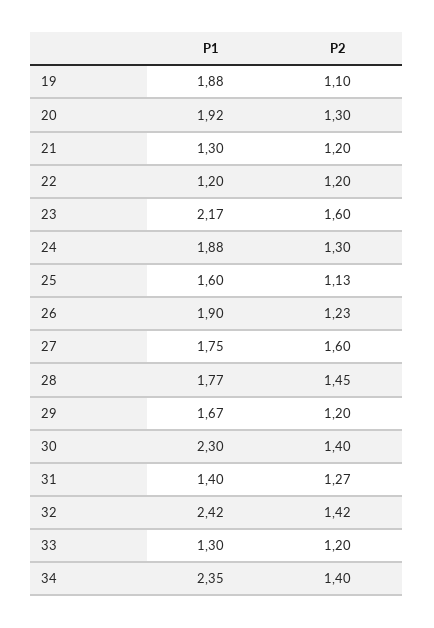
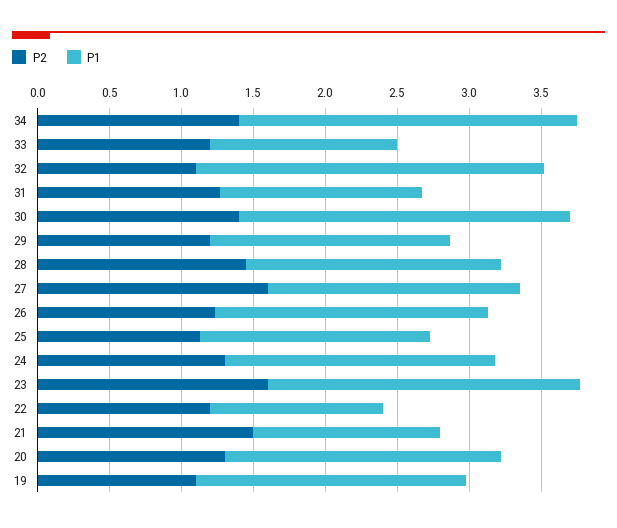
  {
    "P1": {
      "19": 1.88,
      "20": 1.92,
      "21": 1.3,
      "22": 1.2,
      "23": 2.17,
      "24": 1.88,
      "25": 1.6,
      "26": 1.9,
      "27": 1.75,
      "28": 1.77,
      "29": 1.67,
      "30": 2.3,
      "31": 1.4,
      "32": 2.42,
      "33": 1.3,
      "34": 2.35
    },
    "P2": {
      "19": 1.1,
      "20": 1.3,
-     "21": 1.2,
+     "21": 1.5,
      "22": 1.2,
      "23": 1.6,
      "24": 1.3,
      "25": 1.13,
      "26": 1.23,
      "27": 1.6,
      "28": 1.45,
      "29": 1.2,
      "30": 1.4,
      "31": 1.27,
-     "32": 1.42,
+     "32": 1.1,
      "33": 1.2,
      "34": 1.4
    }
  }

